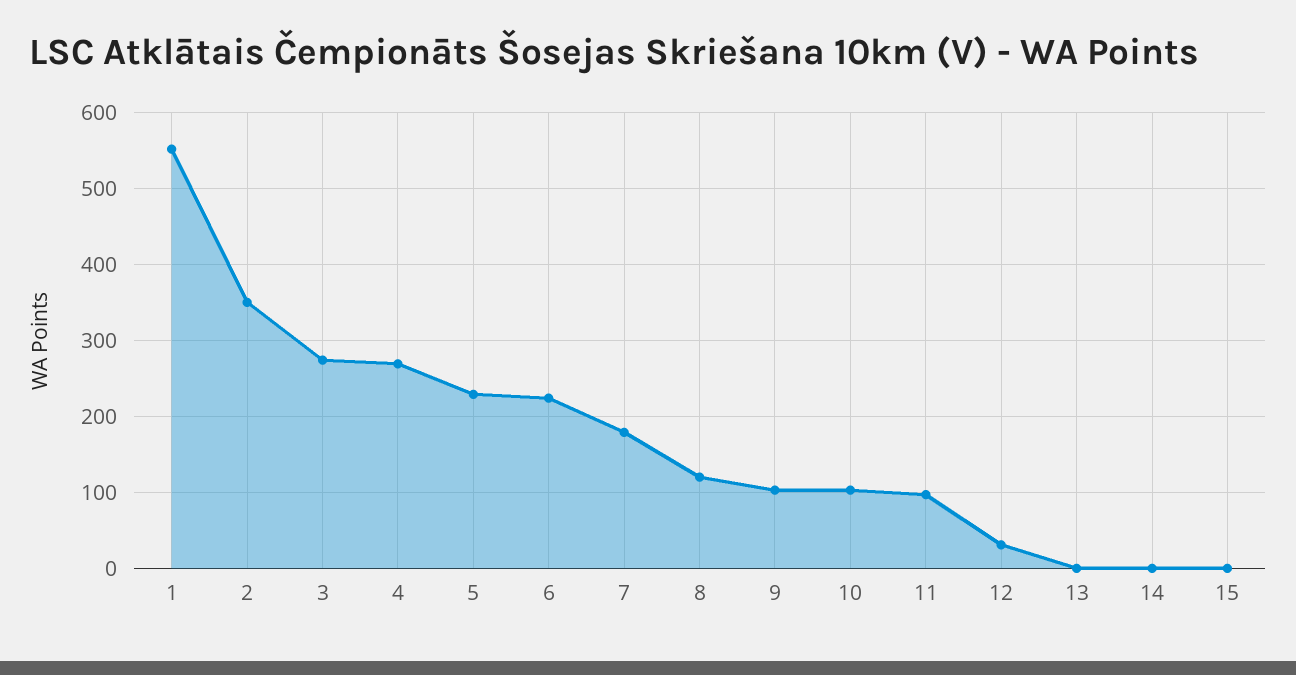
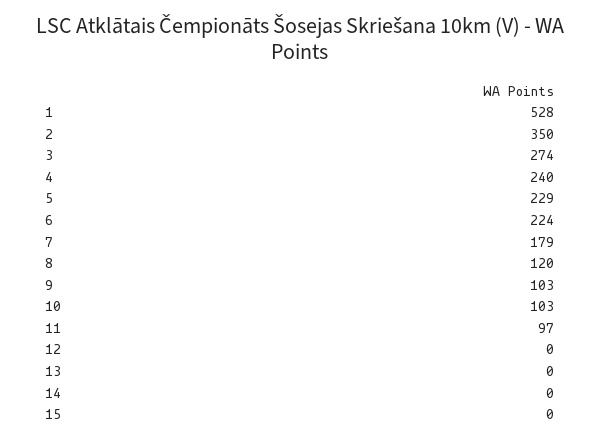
  {
-   "1": 550,
+   "1": 528,
    "2": 350,
    "3": 274,
-   "4": 270,
+   "4": 240,
    "5": 229,
    "6": 224,
    "7": 179,
    "8": 120,
    "9": 103,
    "10": 103,
    "11": 97,
-   "12": 30,
+   "12": 0,
    "13": 0,
    "14": 0,
    "15": 0
  }

